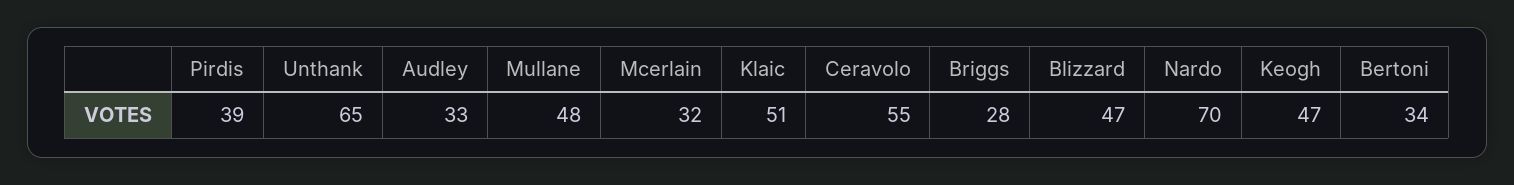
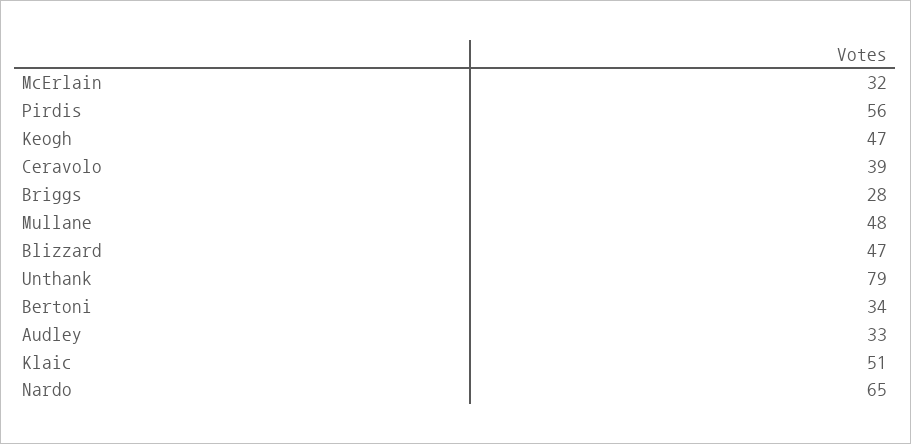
  {
-   "Pirdis": 39,
+   "Pirdis": 56,
-   "Unthank": 65,
+   "Unthank": 79,
    "Audley": 33,
    "Mullane": 48,
    "Mcerlain": 32,
    "Klaic": 51,
-   "Ceravolo": 55,
+   "Ceravolo": 39,
    "Briggs": 28,
    "Blizzard": 47,
-   "Nardo": 70,
+   "Nardo": 65,
    "Keogh": 47,
    "Bertoni": 34
  }

